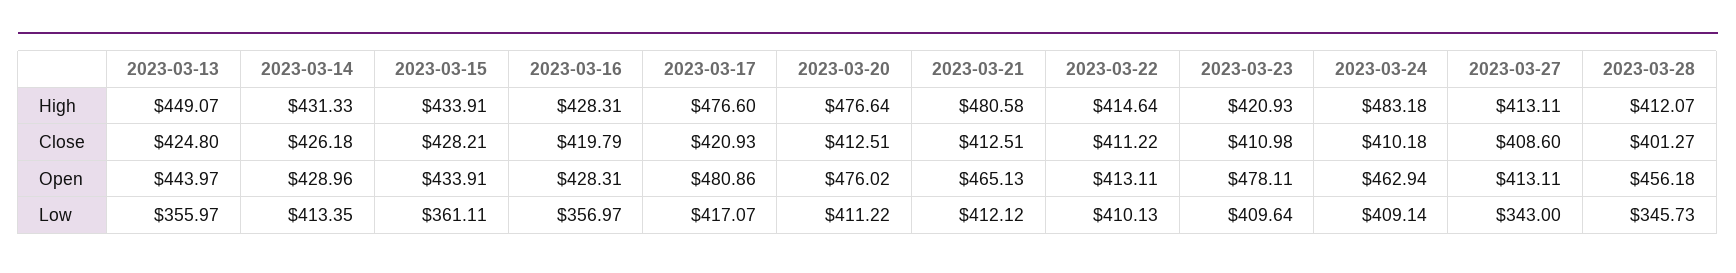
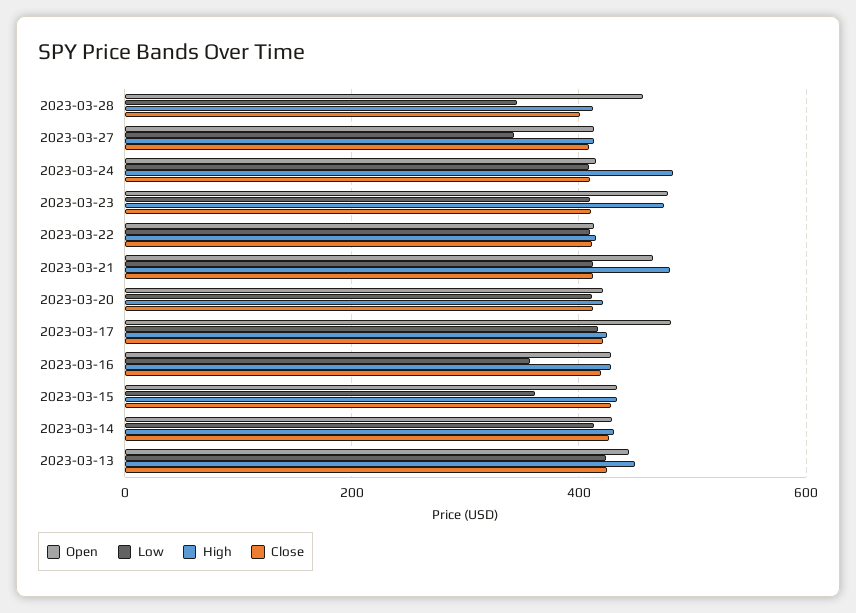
  {
    "High": {
      "2023-03-13": 449.07,
      "2023-03-14": 431.33,
      "2023-03-15": 433.91,
      "2023-03-16": 428.31,
-     "2023-03-17": 476.6,
+     "2023-03-17": 420,
-     "2023-03-20": 476.64,
+     "2023-03-20": 420,
      "2023-03-21": 480.58,
      "2023-03-22": 414.64,
-     "2023-03-23": 420.93,
+     "2023-03-23": 480,
      "2023-03-24": 483.18,
      "2023-03-27": 413.11,
      "2023-03-28": 412.07
    },
    "Close": {
      "2023-03-13": 424.8,
      "2023-03-14": 426.18,
      "2023-03-15": 428.21,
      "2023-03-16": 419.79,
      "2023-03-17": 420.93,
      "2023-03-20": 412.51,
      "2023-03-21": 412.51,
      "2023-03-22": 411.22,
      "2023-03-23": 410.98,
      "2023-03-24": 410.18,
      "2023-03-27": 408.6,
      "2023-03-28": 401.27
    },
    "Open": {
      "2023-03-13": 443.97,
      "2023-03-14": 428.96,
      "2023-03-15": 433.91,
      "2023-03-16": 428.31,
      "2023-03-17": 480.86,
-     "2023-03-20": 476.02,
+     "2023-03-20": 420,
      "2023-03-21": 465.13,
      "2023-03-22": 413.11,
      "2023-03-23": 478.11,
-     "2023-03-24": 462.94,
+     "2023-03-24": 420,
      "2023-03-27": 413.11,
      "2023-03-28": 456.18
    },
    "Low": {
-     "2023-03-13": 355.97,
+     "2023-03-13": 420,
      "2023-03-14": 413.35,
      "2023-03-15": 361.11,
      "2023-03-16": 356.97,
      "2023-03-17": 417.07,
      "2023-03-20": 411.22,
      "2023-03-21": 412.12,
      "2023-03-22": 410.13,
      "2023-03-23": 409.64,
      "2023-03-24": 409.14,
      "2023-03-27": 343,
      "2023-03-28": 345.73
    }
  }

